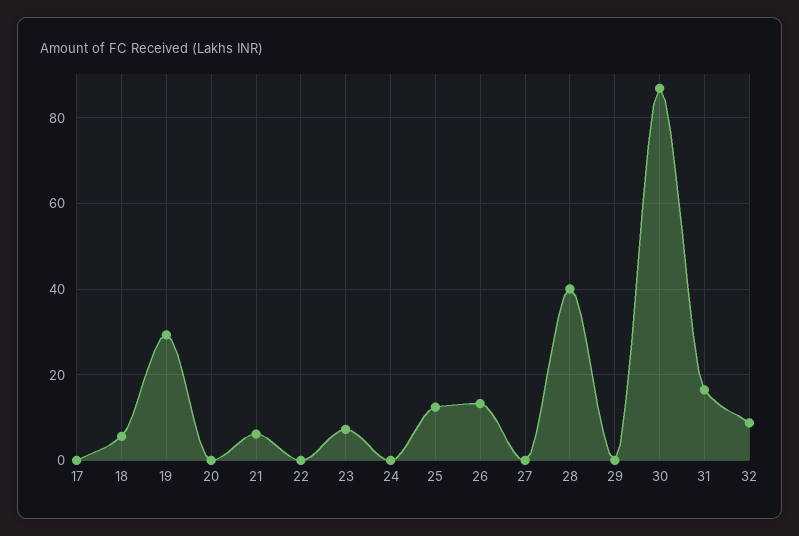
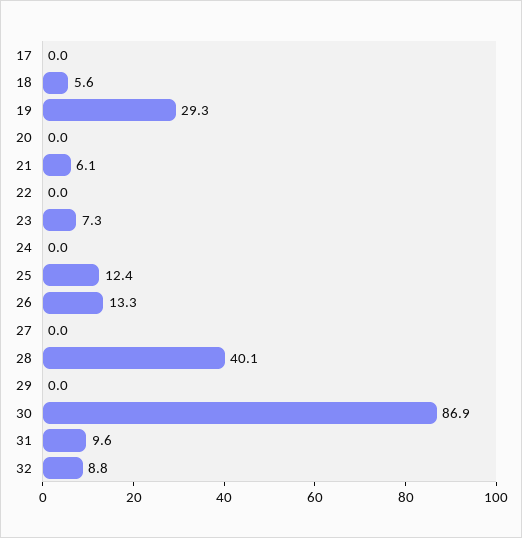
  {
    "17": 0,
    "18": 5.6,
    "19": 29.3,
    "20": 0,
    "21": 6.1,
    "22": 0,
    "23": 7.3,
    "24": 0,
    "25": 12.4,
    "26": 13.3,
    "27": 0,
    "28": 40.1,
    "29": 0,
    "30": 86.9,
-   "31": 16,
+   "31": 9.6,
    "32": 8.8
  }

